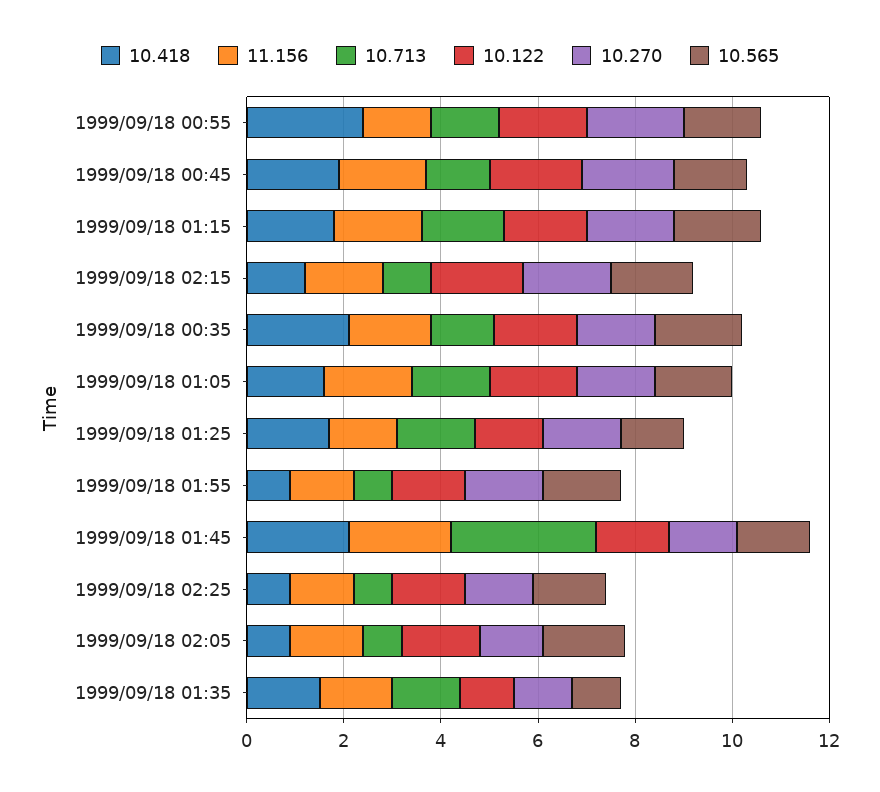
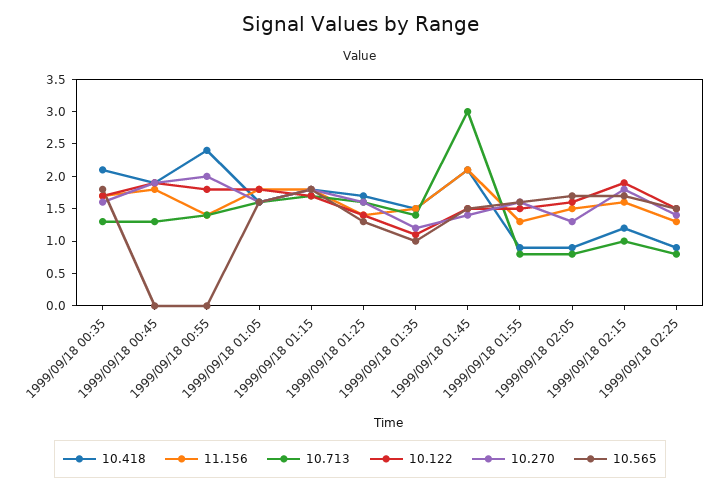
  {
    "10.418": {
      "1999/09/18 00:55": 2.5,
      "1999/09/18 00:45": 2,
      "1999/09/18 01:15": 2,
      "1999/09/18 02:15": 1,
      "1999/09/18 00:35": 2,
      "1999/09/18 01:05": 1.5,
      "1999/09/18 01:25": 1.5,
      "1999/09/18 01:55": 1,
      "1999/09/18 01:45": 2,
      "1999/09/18 02:25": 1,
      "1999/09/18 02:05": 1,
      "1999/09/18 01:35": 1.5
    },
    "11.156": {
      "1999/09/18 00:55": 1.5,
      "1999/09/18 00:45": 2,
      "1999/09/18 01:15": 2,
      "1999/09/18 02:15": 1.5,
      "1999/09/18 00:35": 1.5,
      "1999/09/18 01:05": 2,
      "1999/09/18 01:25": 1.5,
      "1999/09/18 01:55": 1.5,
      "1999/09/18 01:45": 2,
      "1999/09/18 02:25": 1.5,
      "1999/09/18 02:05": 1.5,
      "1999/09/18 01:35": 1.5
    },
    "10.713": {
      "1999/09/18 00:55": 1.5,
      "1999/09/18 00:45": 1.5,
      "1999/09/18 01:15": 1.5,
      "1999/09/18 02:15": 1,
      "1999/09/18 00:35": 1.5,
      "1999/09/18 01:05": 1.5,
      "1999/09/18 01:25": 1.5,
      "1999/09/18 01:55": 1,
      "1999/09/18 01:45": 3,
      "1999/09/18 02:25": 1,
      "1999/09/18 02:05": 1,
      "1999/09/18 01:35": 1.5
    },
    "10.122": {
      "1999/09/18 00:55": 2,
      "1999/09/18 00:45": 2,
      "1999/09/18 01:15": 1.5,
      "1999/09/18 02:15": 2,
      "1999/09/18 00:35": 1.5,
      "1999/09/18 01:05": 2,
      "1999/09/18 01:25": 1.5,
      "1999/09/18 01:55": 1.5,
      "1999/09/18 01:45": 1.5,
      "1999/09/18 02:25": 1.5,
      "1999/09/18 02:05": 1.5,
      "1999/09/18 01:35": 1
    },
    "10.270": {
      "1999/09/18 00:55": 2,
      "1999/09/18 00:45": 2,
      "1999/09/18 01:15": 2,
      "1999/09/18 02:15": 2,
      "1999/09/18 00:35": 1.5,
      "1999/09/18 01:05": 1.5,
      "1999/09/18 01:25": 1.5,
      "1999/09/18 01:55": 1.5,
      "1999/09/18 01:45": 1.5,
      "1999/09/18 02:25": 1.5,
      "1999/09/18 02:05": 1.5,
      "1999/09/18 01:35": 1
    },
    "10.565": {
-     "1999/09/18 00:55": 1.5,
+     "1999/09/18 00:55": 0,
-     "1999/09/18 00:45": 1.5,
+     "1999/09/18 00:45": 0,
      "1999/09/18 01:15": 2,
      "1999/09/18 02:15": 1.5,
      "1999/09/18 00:35": 2,
      "1999/09/18 01:05": 1.5,
      "1999/09/18 01:25": 1.5,
      "1999/09/18 01:55": 1.5,
      "1999/09/18 01:45": 1.5,
      "1999/09/18 02:25": 1.5,
      "1999/09/18 02:05": 1.5,
      "1999/09/18 01:35": 1
    }
  }

